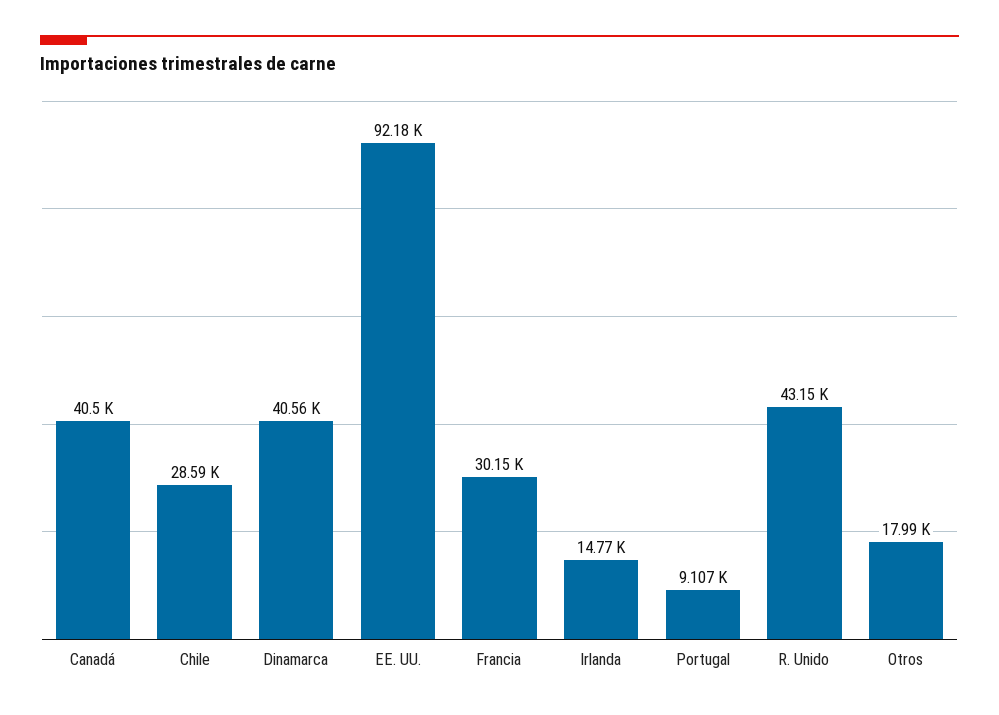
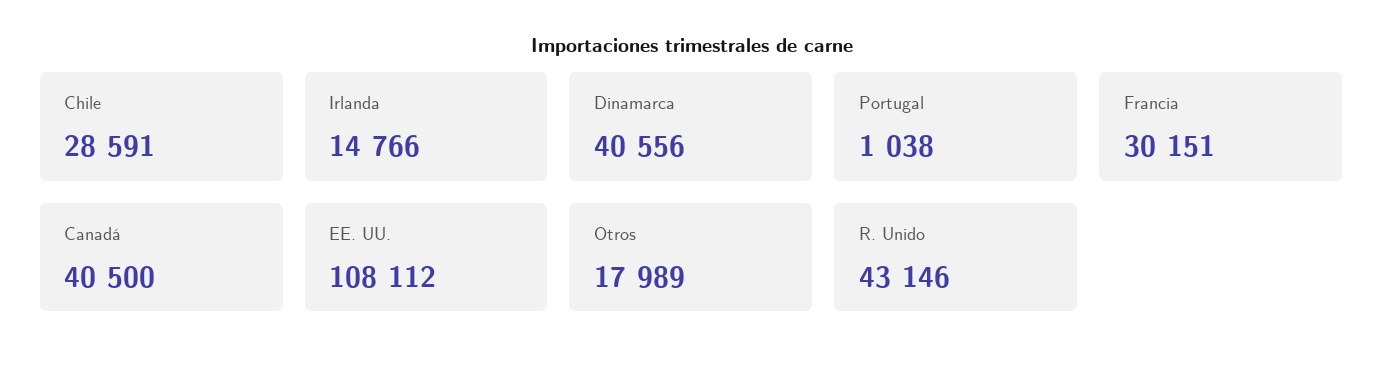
  {
    "Canadá": 40500,
    "Chile": 28591,
    "Dinamarca": 40556,
-   "EE. UU.": 92180,
+   "EE. UU.": 108112,
    "Francia": 30151,
    "Irlanda": 14766,
-   "Portugal": 9107,
+   "Portugal": 1038,
    "R. Unido": 43146,
    "Otros": 17989
  }

